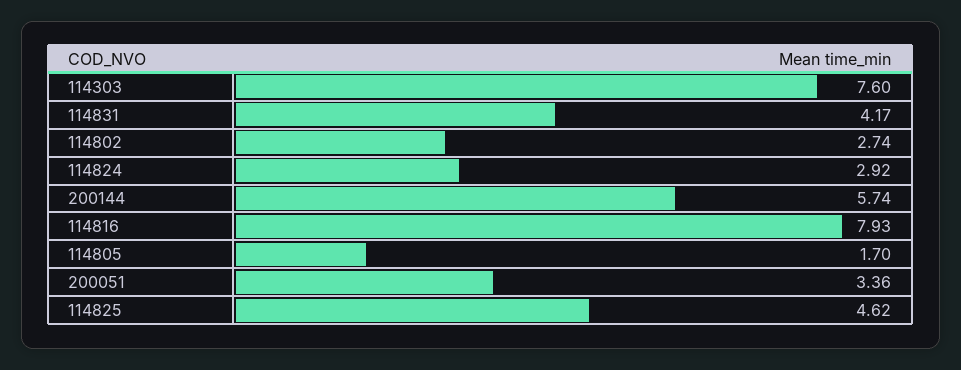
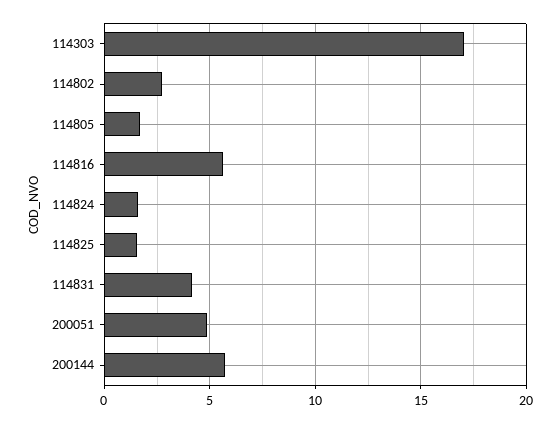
  {
-   "114303": 7.6,
+   "114303": 17,
    "114831": 4.17,
    "114802": 2.74,
-   "114824": 2.92,
+   "114824": 1.5,
    "200144": 5.74,
-   "114816": 7.93,
+   "114816": 5.5,
    "114805": 1.7,
-   "200051": 3.36,
+   "200051": 5,
-   "114825": 4.62
+   "114825": 1.5
  }

